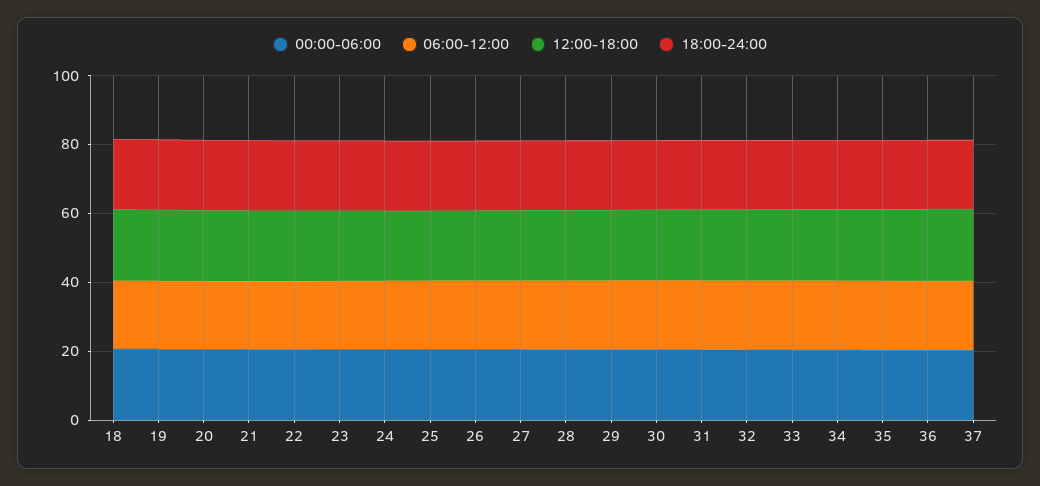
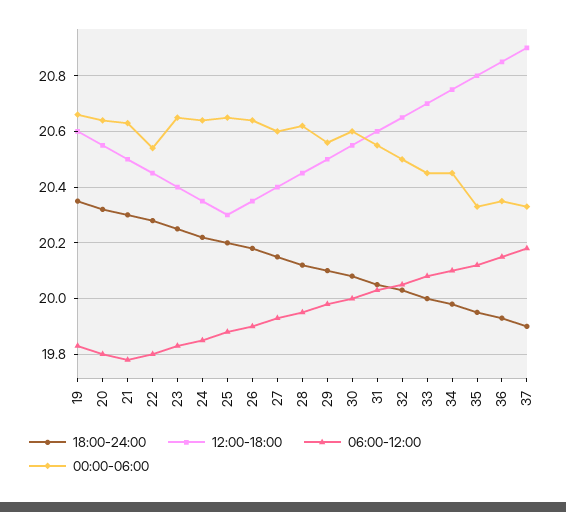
  {
    "00:00-06:00": {
-     "18": 20,
      "19": 20.65,
      "20": 20.65,
      "21": 20.65,
      "22": 20.55,
      "23": 20.65,
      "24": 20.65,
      "25": 20.65,
      "26": 20.65,
      "27": 20.6,
      "28": 20.6,
      "29": 20.55,
      "30": 20.6,
      "31": 20.55,
      "32": 20.5,
      "33": 20.45,
      "34": 20.45,
      "35": 20.35,
      "36": 20.35,
      "37": 20.35
    },
    "06:00-12:00": {
-     "18": 20,
      "19": 19.85,
      "20": 19.8,
      "21": 19.8,
      "22": 19.8,
      "23": 19.85,
      "24": 19.85,
      "25": 19.9,
      "26": 19.9,
      "27": 19.95,
      "28": 19.95,
      "29": 20,
      "30": 20,
      "31": 20.05,
      "32": 20.05,
      "33": 20.1,
      "34": 20.1,
      "35": 20.1,
      "36": 20.15,
      "37": 20.2
    },
    "12:00-18:00": {
-     "18": 20,
      "19": 20.6,
      "20": 20.55,
      "21": 20.5,
      "22": 20.45,
      "23": 20.4,
      "24": 20.35,
      "25": 20.3,
      "26": 20.35,
      "27": 20.4,
      "28": 20.45,
      "29": 20.5,
      "30": 20.55,
      "31": 20.6,
      "32": 20.65,
      "33": 20.7,
      "34": 20.75,
      "35": 20.8,
      "36": 20.85,
      "37": 20.9
    },
    "18:00-24:00": {
-     "18": 20,
      "19": 20.35,
      "20": 20.3,
      "21": 20.3,
      "22": 20.3,
      "23": 20.25,
      "24": 20.2,
      "25": 20.2,
      "26": 20.2,
      "27": 20.15,
      "28": 20.1,
      "29": 20.1,
      "30": 20.1,
      "31": 20.05,
      "32": 20.05,
      "33": 20,
      "34": 20,
      "35": 19.95,
      "36": 19.95,
      "37": 19.9
    }
  }

